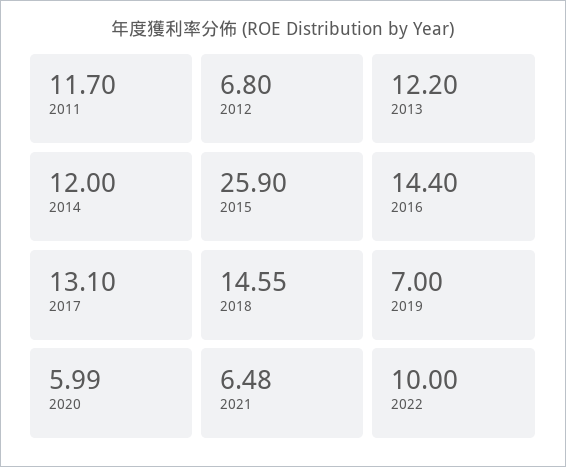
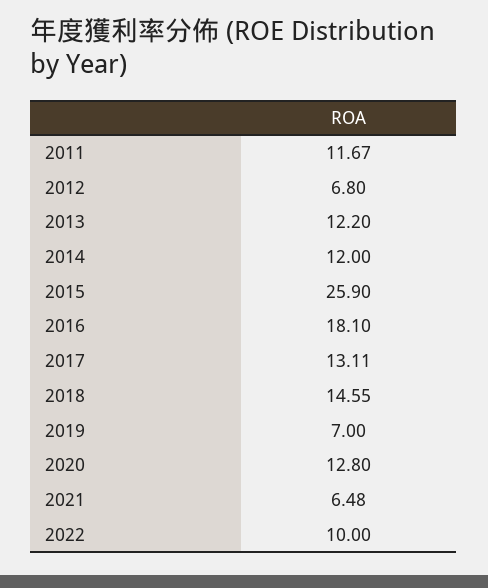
  {
-   "2011": 11.7,
+   "2011": 11.67,
    "2012": 6.8,
    "2013": 12.2,
    "2014": 12,
    "2015": 25.9,
-   "2016": 14.4,
+   "2016": 18.1,
-   "2017": 13.1,
+   "2017": 13.11,
    "2018": 14.55,
    "2019": 7,
-   "2020": 5.99,
+   "2020": 12.8,
    "2021": 6.48,
    "2022": 10
  }

